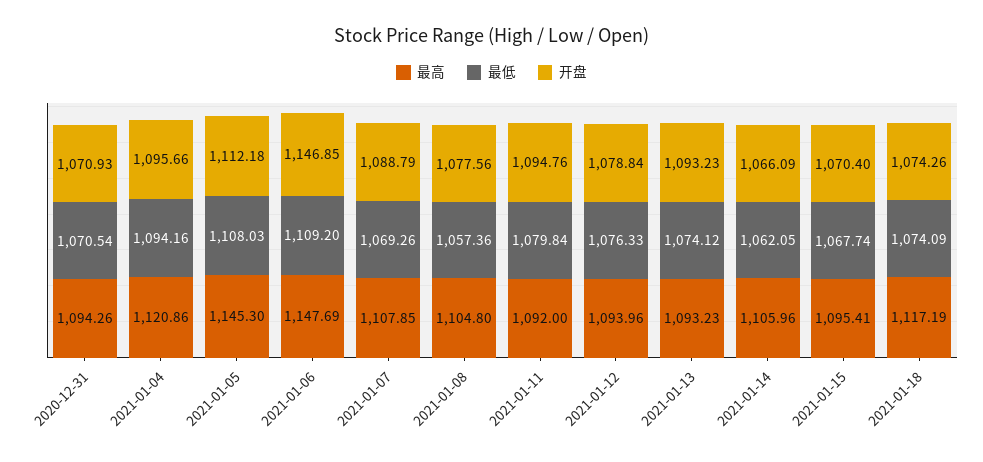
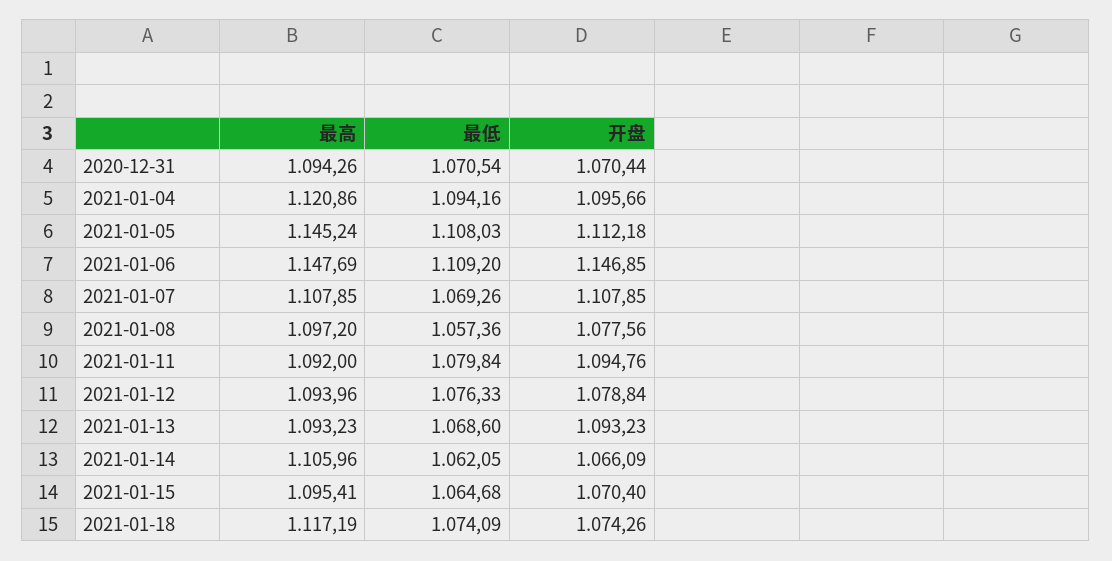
  {
    "最高": {
      "2020-12-31": 1094.26,
      "2021-01-04": 1120.86,
-     "2021-01-05": 1145.3,
+     "2021-01-05": 1145.24,
      "2021-01-06": 1147.69,
      "2021-01-07": 1107.85,
-     "2021-01-08": 1104.8,
+     "2021-01-08": 1097.2,
      "2021-01-11": 1092,
      "2021-01-12": 1093.96,
      "2021-01-13": 1093.23,
      "2021-01-14": 1105.96,
      "2021-01-15": 1095.41,
      "2021-01-18": 1117.19
    },
    "最低": {
      "2020-12-31": 1070.54,
      "2021-01-04": 1094.16,
      "2021-01-05": 1108.03,
      "2021-01-06": 1109.2,
      "2021-01-07": 1069.26,
      "2021-01-08": 1057.36,
      "2021-01-11": 1079.84,
      "2021-01-12": 1076.33,
-     "2021-01-13": 1074.12,
+     "2021-01-13": 1068.6,
      "2021-01-14": 1062.05,
-     "2021-01-15": 1067.74,
+     "2021-01-15": 1064.68,
      "2021-01-18": 1074.09
    },
    "开盘": {
-     "2020-12-31": 1070.93,
+     "2020-12-31": 1070.44,
      "2021-01-04": 1095.66,
      "2021-01-05": 1112.18,
      "2021-01-06": 1146.85,
-     "2021-01-07": 1088.79,
+     "2021-01-07": 1107.85,
      "2021-01-08": 1077.56,
      "2021-01-11": 1094.76,
      "2021-01-12": 1078.84,
      "2021-01-13": 1093.23,
      "2021-01-14": 1066.09,
      "2021-01-15": 1070.4,
      "2021-01-18": 1074.26
    }
  }

